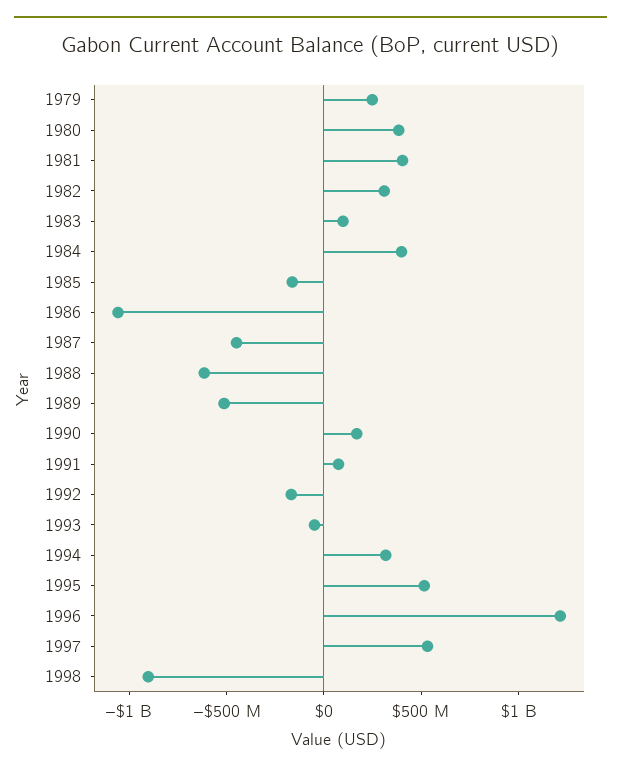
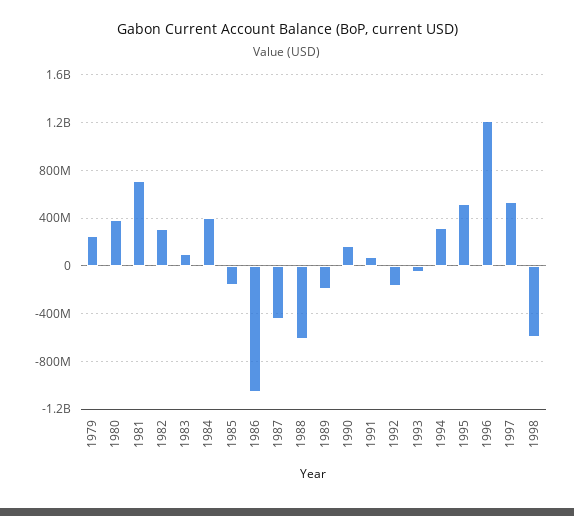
  {
    "1979": 200000000,
    "1980": 400000000,
-   "1981": 400000000,
+   "1981": 700000000,
    "1982": 300000000,
    "1983": 100000000,
    "1984": 400000000,
    "1985": -200000000,
    "1986": -1100000000,
    "1987": -400000000,
    "1988": -600000000,
-   "1989": -500000000,
+   "1989": -200000000,
    "1990": 200000000,
    "1991": 100000000,
    "1992": -200000000,
    "1993": 0,
    "1994": 300000000,
    "1995": 500000000,
    "1996": 1200000000,
    "1997": 500000000,
-   "1998": -900000000
+   "1998": -600000000
  }

